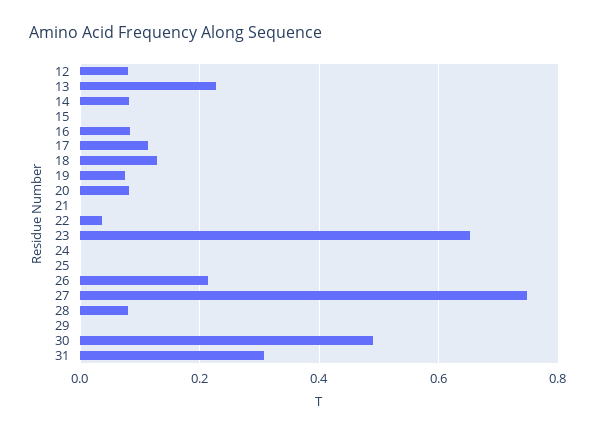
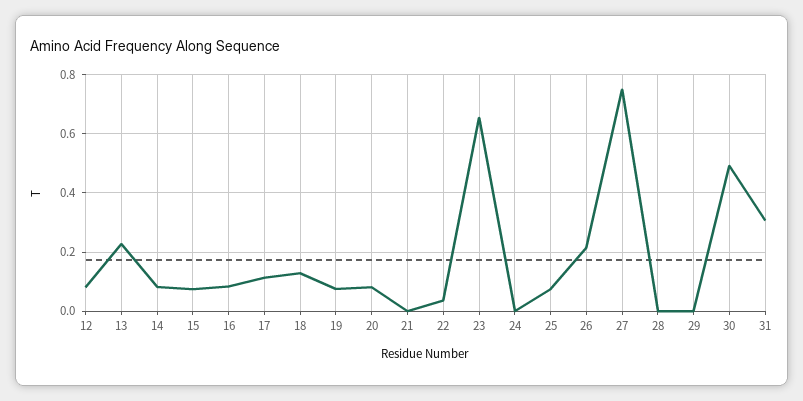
  {
    "12": 0.08,
    "13": 0.22,
    "14": 0.08,
-   "15": 0,
+   "15": 0.075,
    "16": 0.08,
    "17": 0.12,
    "18": 0.12,
    "19": 0.08,
    "20": 0.08,
    "21": 0,
    "22": 0.04,
    "23": 0.66,
    "24": 0,
-   "25": 0,
+   "25": 0.075,
    "26": 0.22,
    "27": 0.74,
-   "28": 0.08,
+   "28": 0,
    "29": 0,
    "30": 0.5,
    "31": 0.3
  }

